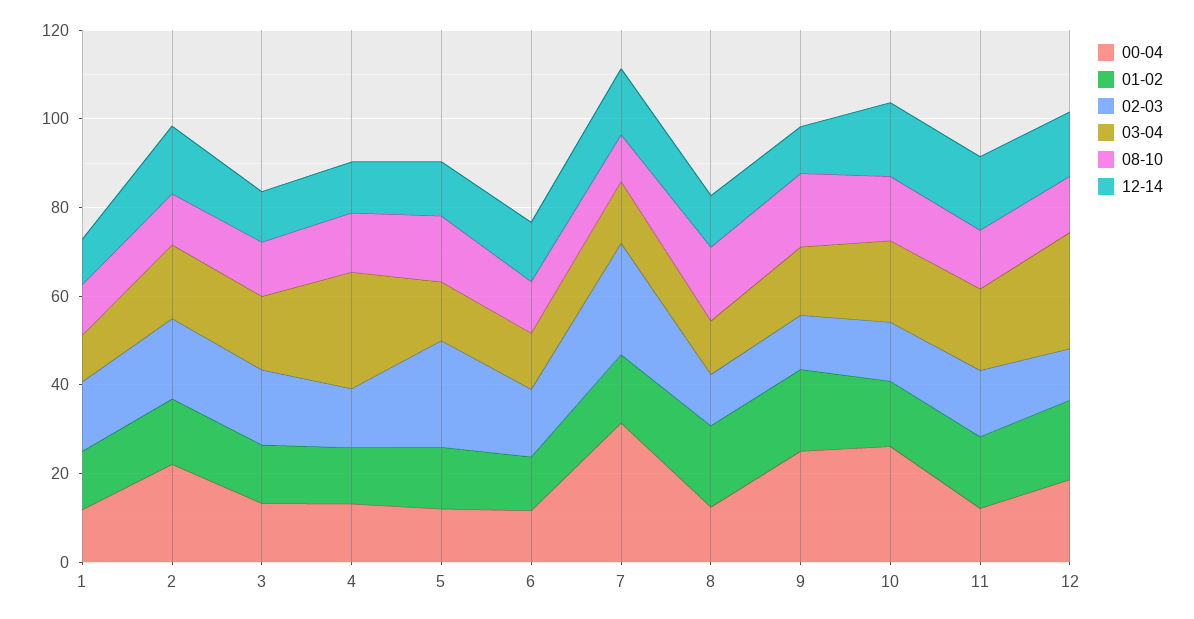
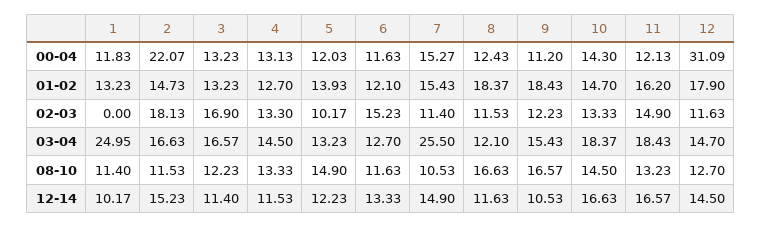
  {
    "00-04": {
      "1": 11.83,
      "2": 22.07,
      "3": 13.23,
      "4": 13.13,
      "5": 12.03,
      "6": 11.63,
-     "7": 30,
+     "7": 15.27,
      "8": 12.43,
-     "9": 25,
+     "9": 11.2,
-     "10": 25,
+     "10": 14.3,
      "11": 12.13,
-     "12": 20
+     "12": 31.09
    },
    "01-02": {
      "1": 13.23,
      "2": 14.73,
      "3": 13.23,
      "4": 12.7,
      "5": 13.93,
      "6": 12.1,
      "7": 15.43,
      "8": 18.37,
      "9": 18.43,
      "10": 14.7,
      "11": 16.2,
      "12": 17.9
    },
    "02-03": {
-     "1": 15,
+     "1": 0,
      "2": 18.13,
      "3": 16.9,
      "4": 13.3,
-     "5": 25,
+     "5": 10.17,
      "6": 15.23,
-     "7": 25,
+     "7": 11.4,
      "8": 11.53,
      "9": 12.23,
      "10": 13.33,
      "11": 14.9,
      "12": 11.63
    },
    "03-04": {
-     "1": 10,
+     "1": 24.95,
      "2": 16.63,
      "3": 16.57,
-     "4": 25,
+     "4": 14.5,
      "5": 13.23,
      "6": 12.7,
-     "7": 15,
+     "7": 25.5,
      "8": 12.1,
      "9": 15.43,
      "10": 18.37,
      "11": 18.43,
-     "12": 25
+     "12": 14.7
    },
    "08-10": {
      "1": 11.4,
      "2": 11.53,
      "3": 12.23,
      "4": 13.33,
      "5": 14.9,
      "6": 11.63,
      "7": 10.53,
      "8": 16.63,
      "9": 16.57,
      "10": 14.5,
      "11": 13.23,
      "12": 12.7
    },
    "12-14": {
      "1": 10.17,
      "2": 15.23,
      "3": 11.4,
      "4": 11.53,
      "5": 12.23,
      "6": 13.33,
      "7": 14.9,
      "8": 11.63,
      "9": 10.53,
      "10": 16.63,
      "11": 16.57,
      "12": 14.5
    }
  }

